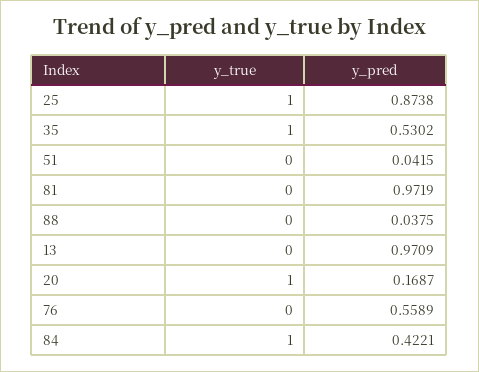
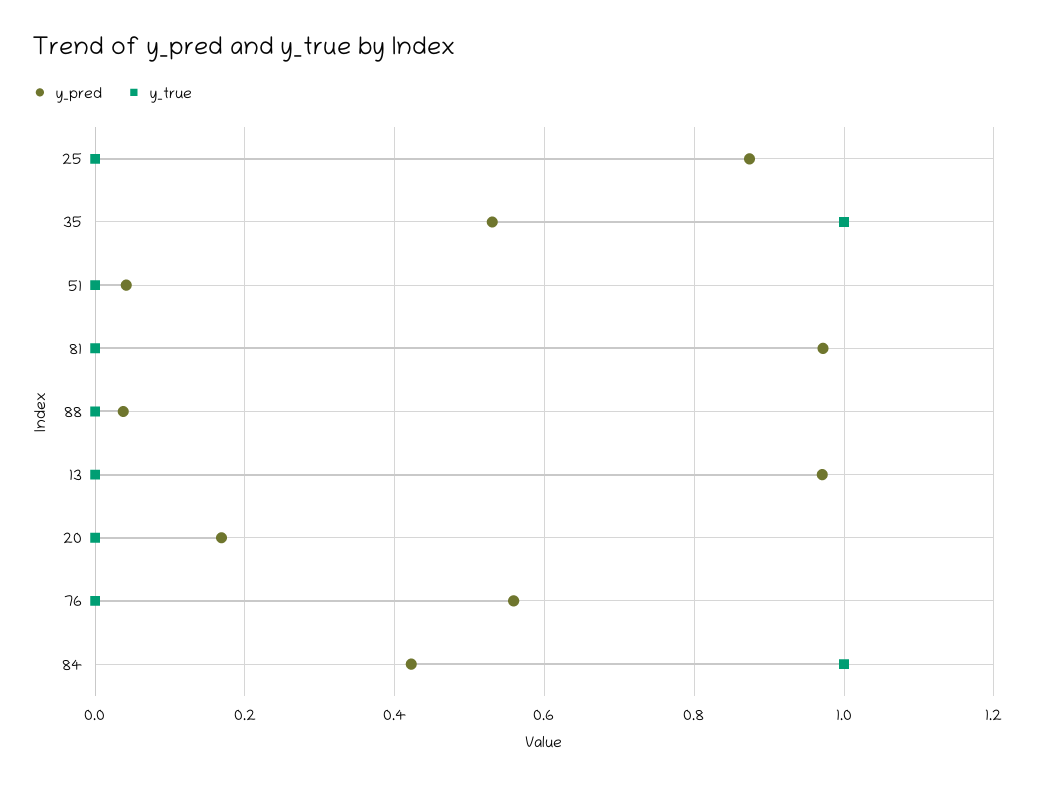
  {
    "y_true": {
-     "25": 1,
+     "25": 0,
      "35": 1,
      "51": 0,
      "81": 0,
      "88": 0,
      "13": 0,
-     "20": 1,
+     "20": 0,
      "76": 0,
      "84": 1
    },
    "y_pred": {
      "25": 0.8738,
      "35": 0.5302,
      "51": 0.0415,
      "81": 0.9719,
      "88": 0.0375,
      "13": 0.9709,
      "20": 0.1687,
      "76": 0.5589,
      "84": 0.4221
    }
  }

